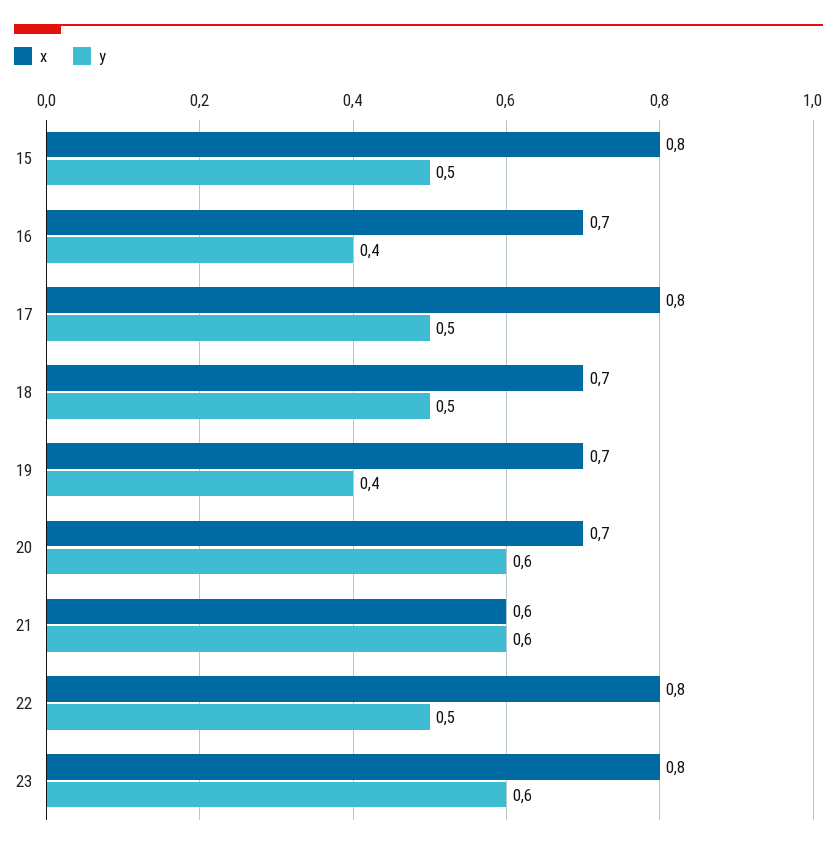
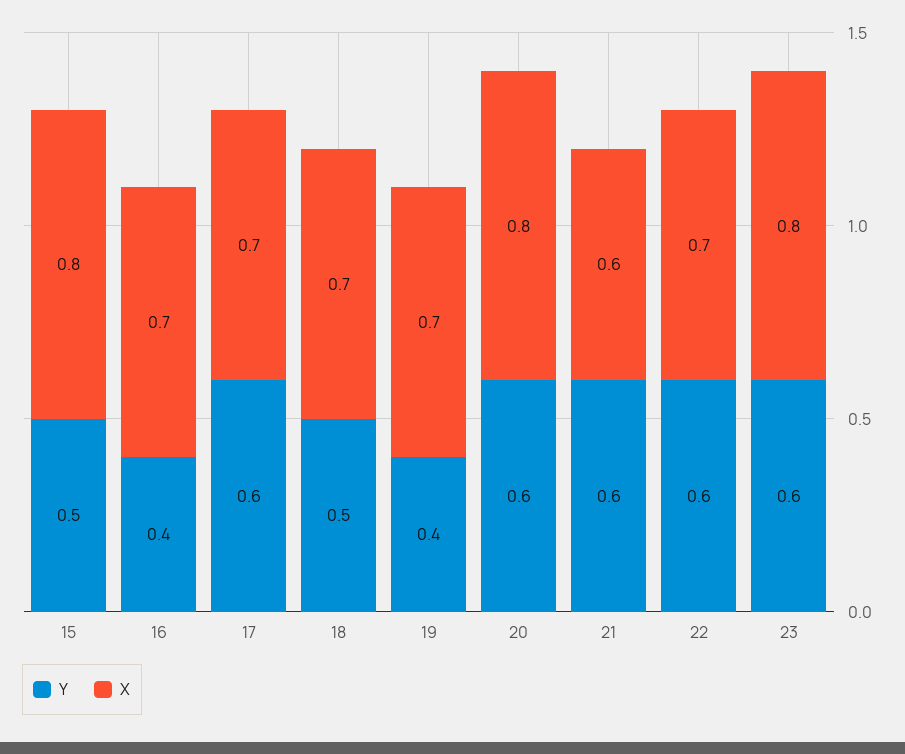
  {
    "x": {
      "15": 0.8,
      "16": 0.7,
-     "17": 0.8,
+     "17": 0.7,
      "18": 0.7,
      "19": 0.7,
-     "20": 0.7,
+     "20": 0.8,
      "21": 0.6,
-     "22": 0.8,
+     "22": 0.7,
      "23": 0.8
    },
    "y": {
      "15": 0.5,
      "16": 0.4,
-     "17": 0.5,
+     "17": 0.6,
      "18": 0.5,
      "19": 0.4,
      "20": 0.6,
      "21": 0.6,
-     "22": 0.5,
+     "22": 0.6,
      "23": 0.6
    }
  }

